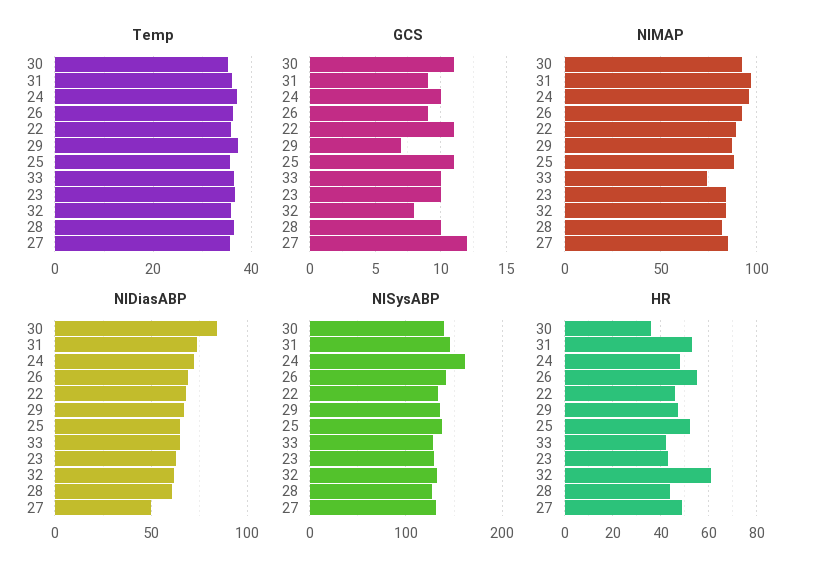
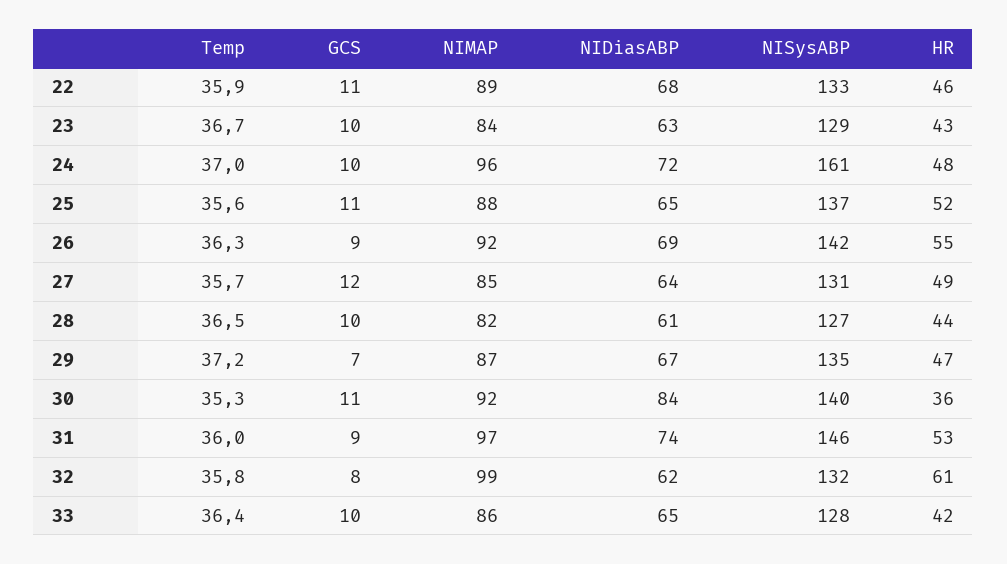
  {
    "Temp": {
      "30": 35.3,
      "31": 36,
      "24": 37,
      "26": 36.3,
      "22": 35.9,
      "29": 37.2,
      "25": 35.6,
      "33": 36.4,
      "23": 36.7,
      "32": 35.8,
      "28": 36.5,
      "27": 35.7
    },
    "GCS": {
      "30": 11,
      "31": 9,
      "24": 10,
      "26": 9,
      "22": 11,
      "29": 7,
      "25": 11,
      "33": 10,
      "23": 10,
      "32": 8,
      "28": 10,
      "27": 12
    },
    "NIMAP": {
      "30": 92,
      "31": 97,
      "24": 96,
      "26": 92,
      "22": 89,
      "29": 87,
      "25": 88,
-     "33": 75,
+     "33": 86,
      "23": 84,
-     "32": 85,
+     "32": 99,
      "28": 82,
      "27": 85
    },
    "NIDiasABP": {
      "30": 84,
      "31": 74,
      "24": 72,
      "26": 69,
      "22": 68,
      "29": 67,
      "25": 65,
      "33": 65,
      "23": 63,
      "32": 62,
      "28": 61,
-     "27": 50
+     "27": 64
    },
    "NISysABP": {
      "30": 140,
      "31": 146,
      "24": 161,
      "26": 142,
      "22": 133,
      "29": 135,
      "25": 137,
      "33": 128,
      "23": 129,
      "32": 132,
      "28": 127,
      "27": 131
    },
    "HR": {
      "30": 36,
      "31": 53,
      "24": 48,
      "26": 55,
      "22": 46,
      "29": 47,
      "25": 52,
      "33": 42,
      "23": 43,
      "32": 61,
      "28": 44,
      "27": 49
    }
  }

